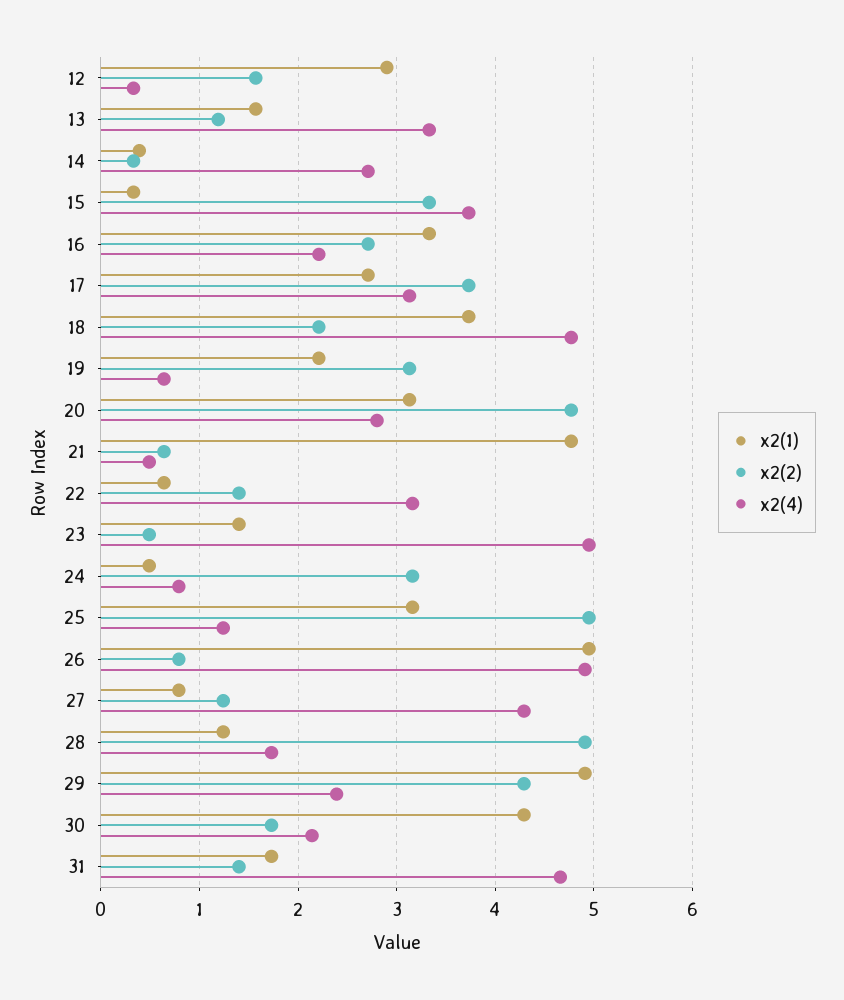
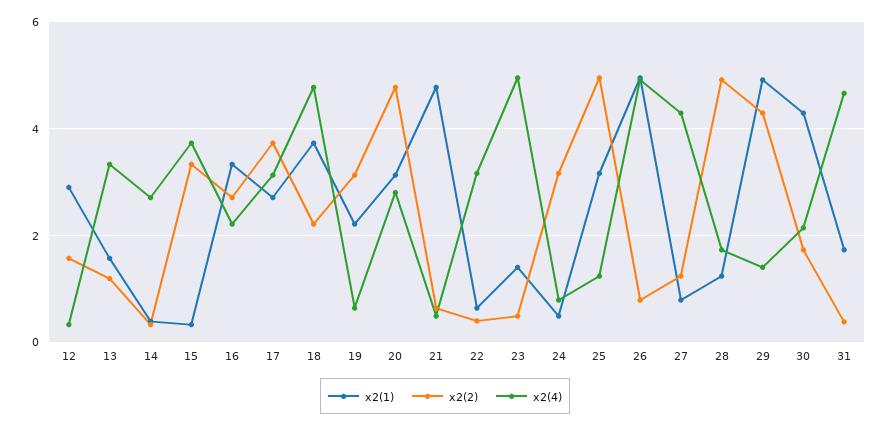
  {
    "x2(1)": {
      "12": 2.9,
      "13": 1.6,
      "14": 0.4,
      "15": 0.3,
      "16": 3.3,
      "17": 2.7,
      "18": 3.7,
      "19": 2.2,
      "20": 3.1,
      "21": 4.8,
      "22": 0.6,
      "23": 1.4,
      "24": 0.5,
      "25": 3.2,
      "26": 5,
      "27": 0.8,
      "28": 1.2,
      "29": 4.9,
      "30": 4.3,
      "31": 1.7
    },
    "x2(2)": {
      "12": 1.6,
      "13": 1.2,
      "14": 0.3,
      "15": 3.3,
      "16": 2.7,
      "17": 3.7,
      "18": 2.2,
      "19": 3.1,
      "20": 4.8,
      "21": 0.6,
-     "22": 1.4,
+     "22": 0.4,
      "23": 0.5,
      "24": 3.2,
      "25": 5,
      "26": 0.8,
      "27": 1.2,
      "28": 4.9,
      "29": 4.3,
      "30": 1.7,
-     "31": 1.4
+     "31": 0.4
    },
    "x2(4)": {
      "12": 0.3,
      "13": 3.3,
      "14": 2.7,
      "15": 3.7,
      "16": 2.2,
      "17": 3.1,
      "18": 4.8,
      "19": 0.6,
      "20": 2.8,
      "21": 0.5,
      "22": 3.2,
      "23": 5,
      "24": 0.8,
      "25": 1.2,
      "26": 4.9,
      "27": 4.3,
      "28": 1.7,
-     "29": 2.4,
+     "29": 1.4,
      "30": 2.1,
      "31": 4.7
    }
  }

